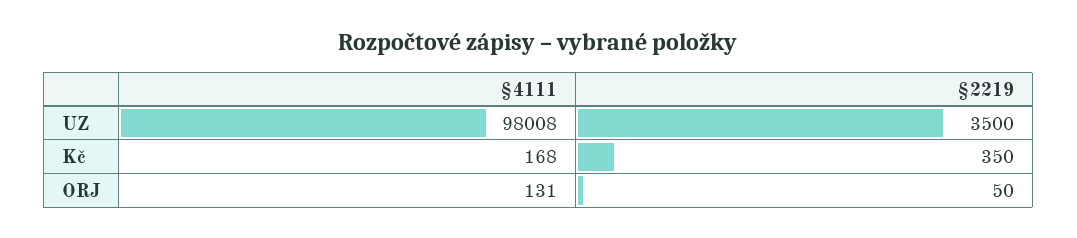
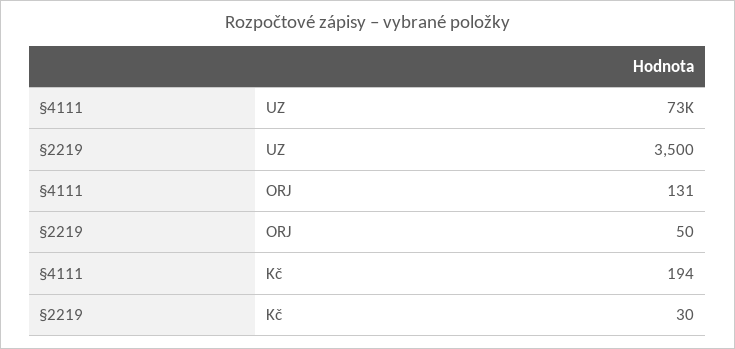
  {
    "§4111": {
-     "UZ": 98008,
+     "UZ": 73000,
-     "Kč": 168,
+     "Kč": 194,
      "ORJ": 131
    },
    "§2219": {
      "UZ": 3500,
-     "Kč": 350,
+     "Kč": 30,
      "ORJ": 50
    }
  }

